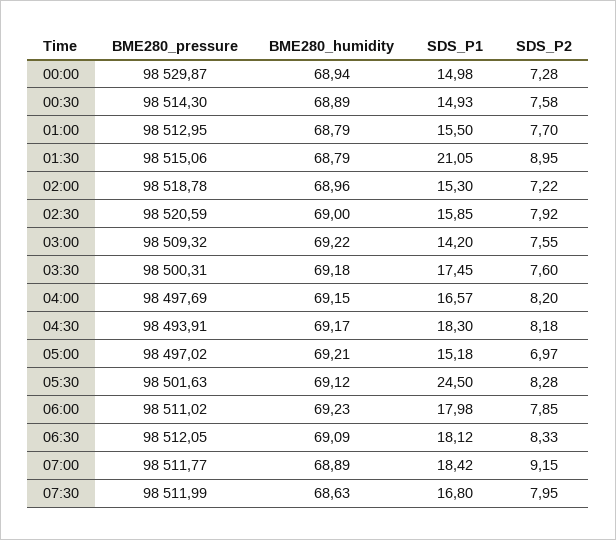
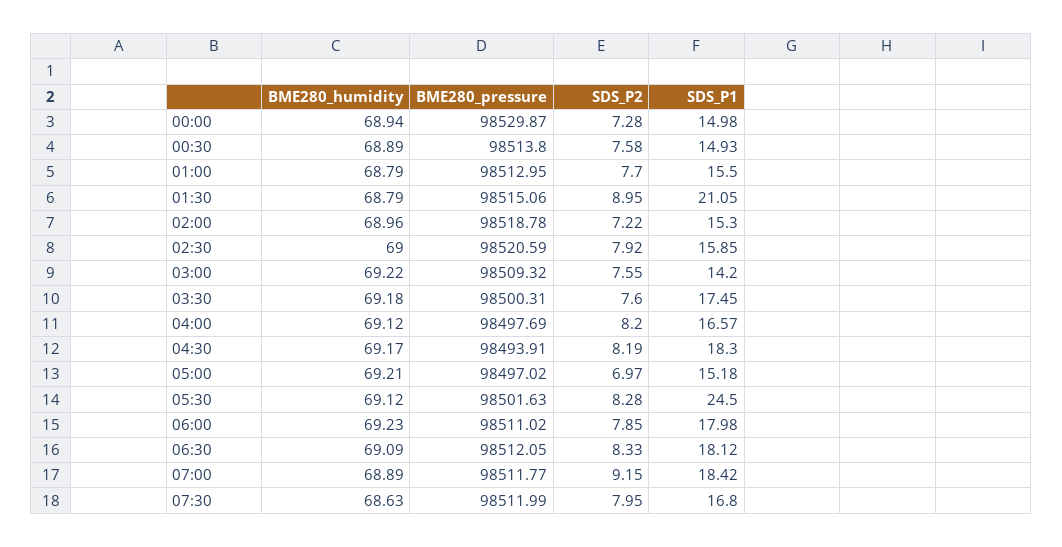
  {
    "BME280_pressure": {
      "00:00": 98529.87,
-     "00:30": 98514.3,
+     "00:30": 98513.8,
      "01:00": 98512.95,
      "01:30": 98515.06,
      "02:00": 98518.78,
      "02:30": 98520.59,
      "03:00": 98509.32,
      "03:30": 98500.31,
      "04:00": 98497.69,
      "04:30": 98493.91,
      "05:00": 98497.02,
      "05:30": 98501.63,
      "06:00": 98511.02,
      "06:30": 98512.05,
      "07:00": 98511.77,
      "07:30": 98511.99
    },
    "BME280_humidity": {
      "00:00": 68.94,
      "00:30": 68.89,
      "01:00": 68.79,
      "01:30": 68.79,
      "02:00": 68.96,
      "02:30": 69,
      "03:00": 69.22,
      "03:30": 69.18,
-     "04:00": 69.15,
+     "04:00": 69.12,
      "04:30": 69.17,
      "05:00": 69.21,
      "05:30": 69.12,
      "06:00": 69.23,
      "06:30": 69.09,
      "07:00": 68.89,
      "07:30": 68.63
    },
    "SDS_P1": {
      "00:00": 14.98,
      "00:30": 14.93,
      "01:00": 15.5,
      "01:30": 21.05,
      "02:00": 15.3,
      "02:30": 15.85,
      "03:00": 14.2,
      "03:30": 17.45,
      "04:00": 16.57,
      "04:30": 18.3,
      "05:00": 15.18,
      "05:30": 24.5,
      "06:00": 17.98,
      "06:30": 18.12,
      "07:00": 18.42,
      "07:30": 16.8
    },
    "SDS_P2": {
      "00:00": 7.28,
      "00:30": 7.58,
      "01:00": 7.7,
      "01:30": 8.95,
      "02:00": 7.22,
      "02:30": 7.92,
      "03:00": 7.55,
      "03:30": 7.6,
      "04:00": 8.2,
-     "04:30": 8.18,
+     "04:30": 8.19,
      "05:00": 6.97,
      "05:30": 8.28,
      "06:00": 7.85,
      "06:30": 8.33,
      "07:00": 9.15,
      "07:30": 7.95
    }
  }

